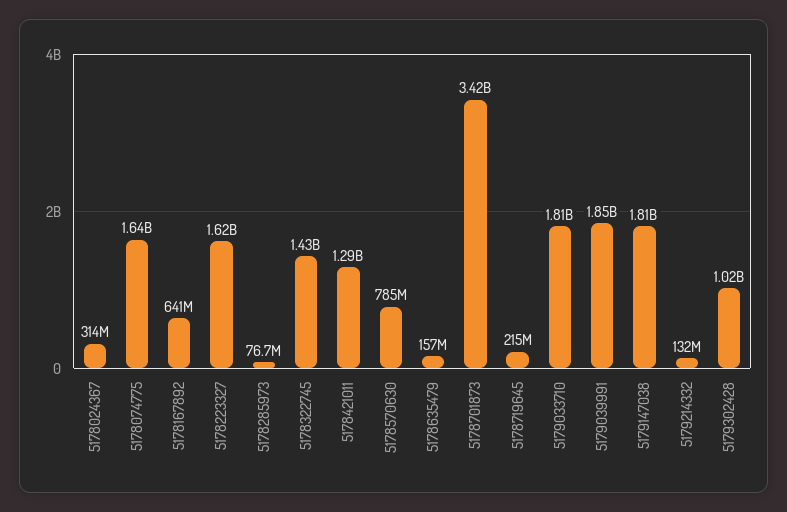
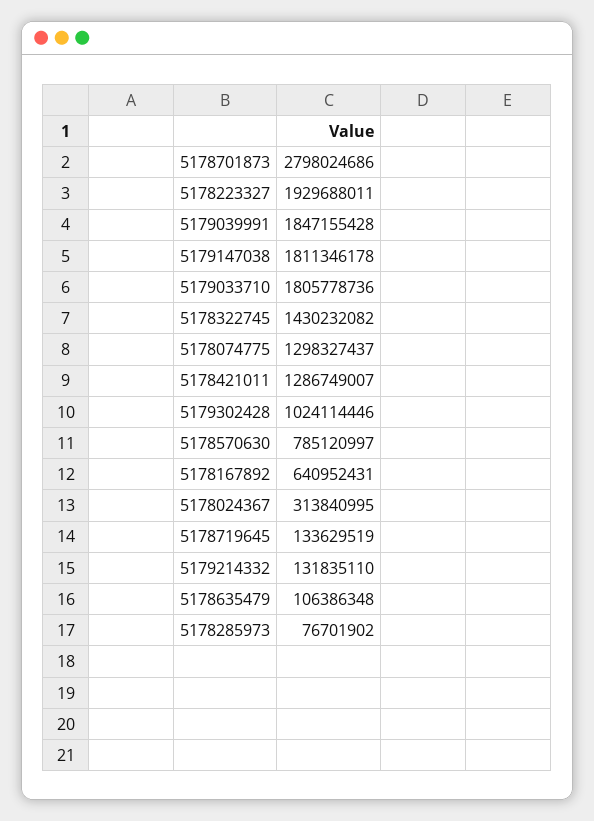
  {
    "5178024367": 313840995,
-   "5178074775": 1640000000,
+   "5178074775": 1298327437,
    "5178167892": 640952431,
-   "5178223327": 1620000000,
+   "5178223327": 1929688011,
    "5178285973": 76701902,
    "5178322745": 1430232082,
    "5178421011": 1286749007,
    "5178570630": 785120997,
-   "5178635479": 157000000,
+   "5178635479": 106386348,
-   "5178701873": 3420000000,
+   "5178701873": 2798024686,
-   "5178719645": 215000000,
+   "5178719645": 133629519,
    "5179033710": 1805778736,
    "5179039991": 1847155428,
    "5179147038": 1811346178,
    "5179214332": 131835110,
    "5179302428": 1024114446
  }

